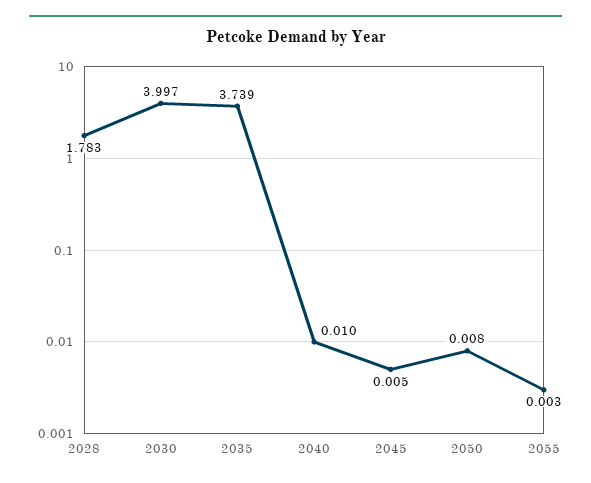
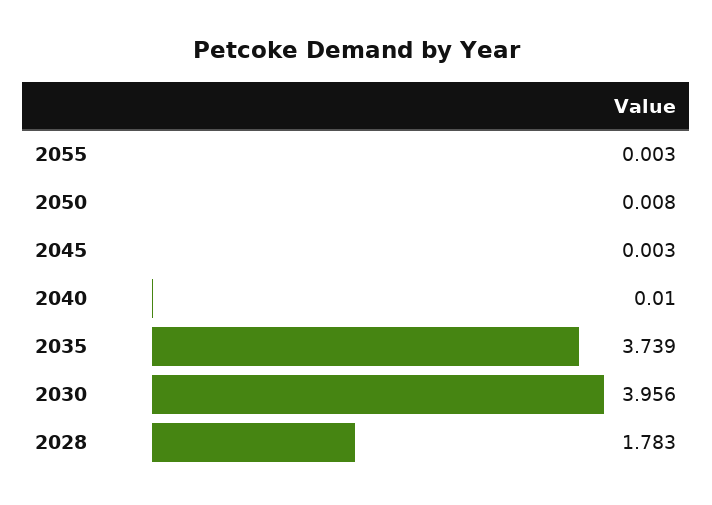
  {
    "2028": 1.783,
-   "2030": 3.997,
+   "2030": 3.956,
    "2035": 3.739,
    "2040": 0.01,
-   "2045": 0.005,
+   "2045": 0.003,
    "2050": 0.008,
    "2055": 0.003
  }

